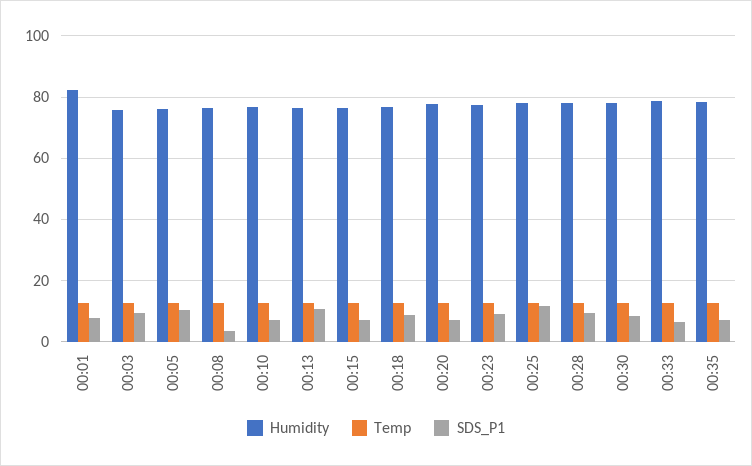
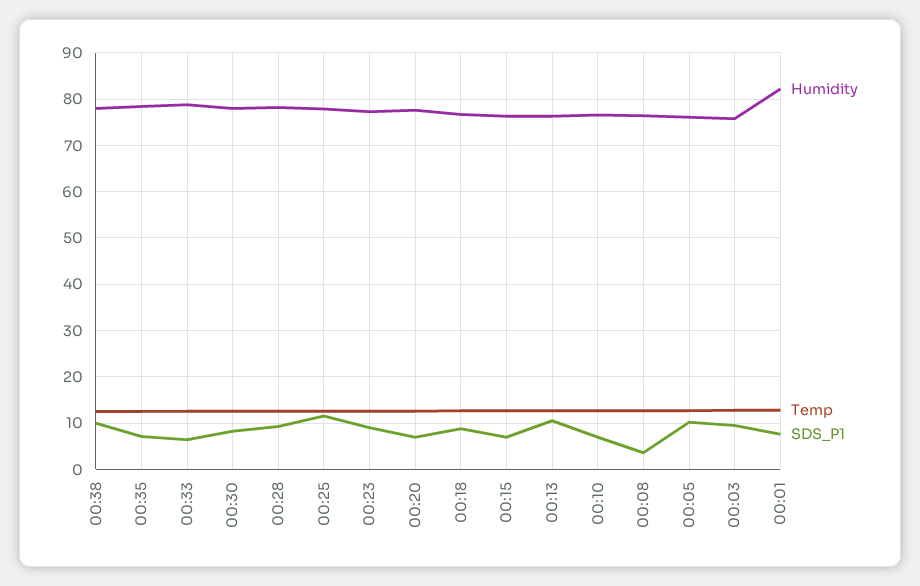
  {
    "Humidity": {
      "00:01": 82,
      "00:03": 76,
      "00:05": 76,
      "00:08": 76,
      "00:10": 76,
      "00:13": 76,
      "00:15": 76,
      "00:18": 76,
      "00:20": 78,
      "00:23": 78,
      "00:25": 78,
      "00:28": 78,
      "00:30": 78,
      "00:33": 78,
-     "00:35": 78
+     "00:35": 78,
+     "00:38": 78
    },
    "Temp": {
      "00:01": 12,
      "00:03": 12,
      "00:05": 12,
      "00:08": 12,
      "00:10": 12,
      "00:13": 12,
      "00:15": 12,
      "00:18": 12,
      "00:20": 12,
      "00:23": 12,
      "00:25": 12,
      "00:28": 12,
      "00:30": 12,
      "00:33": 12,
-     "00:35": 12
+     "00:35": 12,
+     "00:38": 12
    },
    "SDS_P1": {
      "00:01": 8,
      "00:03": 10,
      "00:05": 10,
      "00:08": 4,
      "00:10": 6,
      "00:13": 10,
      "00:15": 6,
      "00:18": 8,
      "00:20": 6,
      "00:23": 10,
      "00:25": 12,
      "00:28": 10,
      "00:30": 8,
      "00:33": 6,
-     "00:35": 8
+     "00:35": 8,
+     "00:38": 10
    }
  }

